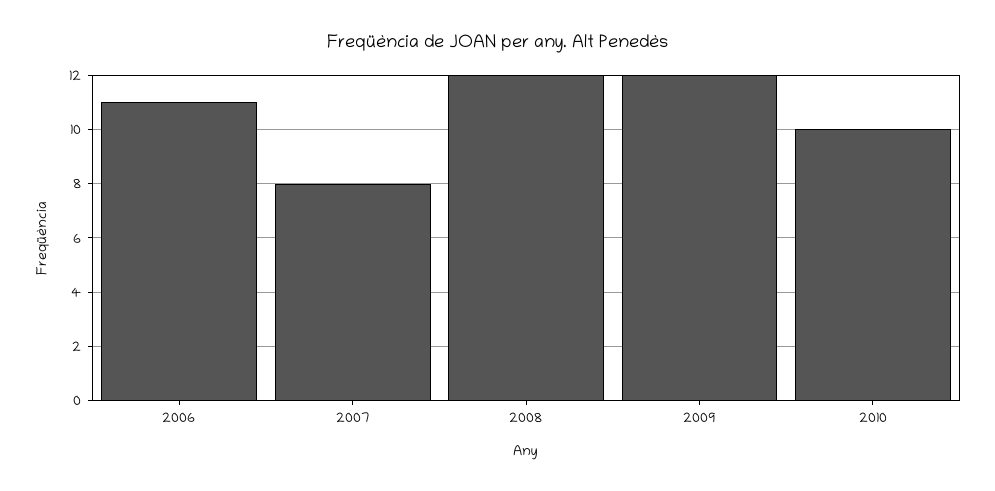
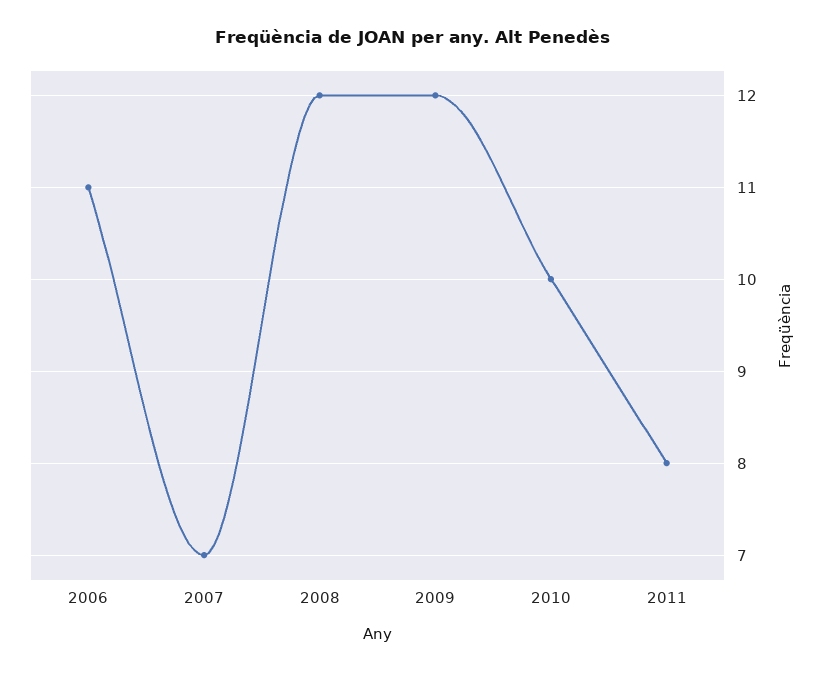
  {
    "2006": 11,
-   "2007": 8,
+   "2007": 7,
    "2008": 12,
    "2009": 12,
-   "2010": 10
+   "2010": 10,
+   "2011": 8
  }

